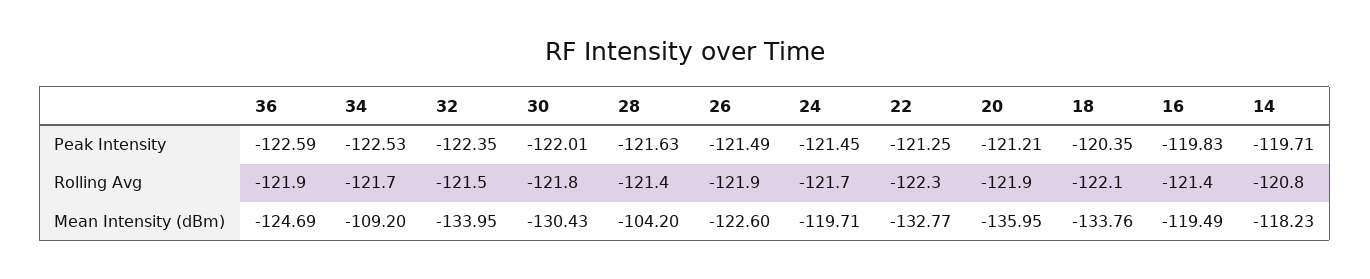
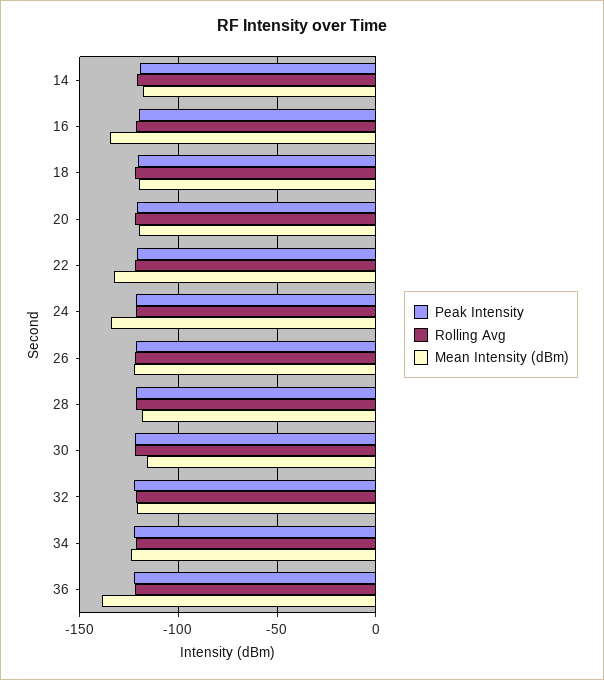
  {
    "Peak Intensity": {
      "36": -122.59,
      "34": -122.53,
      "32": -122.35,
      "30": -122.01,
      "28": -121.63,
      "26": -121.49,
      "24": -121.45,
      "22": -121.25,
      "20": -121.21,
      "18": -120.35,
      "16": -119.83,
      "14": -119.71
    },
    "Rolling Avg": {
      "36": -121.9,
      "34": -121.7,
      "32": -121.5,
      "30": -121.8,
      "28": -121.4,
      "26": -121.9,
      "24": -121.7,
      "22": -122.3,
      "20": -121.9,
      "18": -122.1,
      "16": -121.4,
      "14": -120.8
    },
    "Mean Intensity (dBm)": {
-     "36": -124.69,
+     "36": -140,
-     "34": -109.2,
+     "34": -125,
-     "32": -133.95,
+     "32": -120,
-     "30": -130.43,
+     "30": -115,
-     "28": -104.2,
+     "28": -120,
      "26": -122.6,
-     "24": -119.71,
+     "24": -135,
      "22": -132.77,
-     "20": -135.95,
+     "20": -120,
-     "18": -133.76,
+     "18": -120,
-     "16": -119.49,
+     "16": -135,
      "14": -118.23
    }
  }

